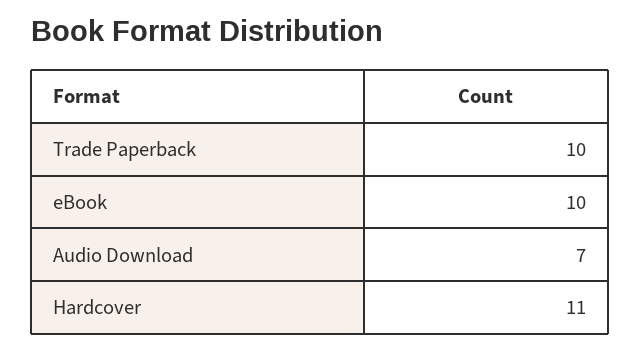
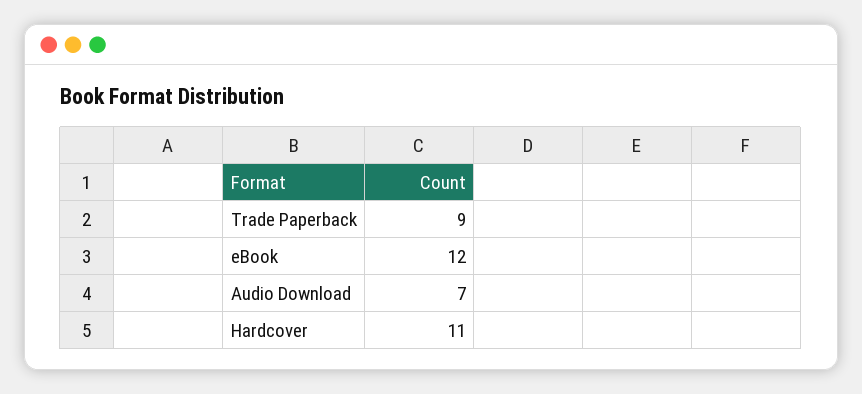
  {
-   "Trade Paperback": 10,
+   "Trade Paperback": 9,
-   "eBook": 10,
+   "eBook": 12,
    "Audio Download": 7,
    "Hardcover": 11
  }

